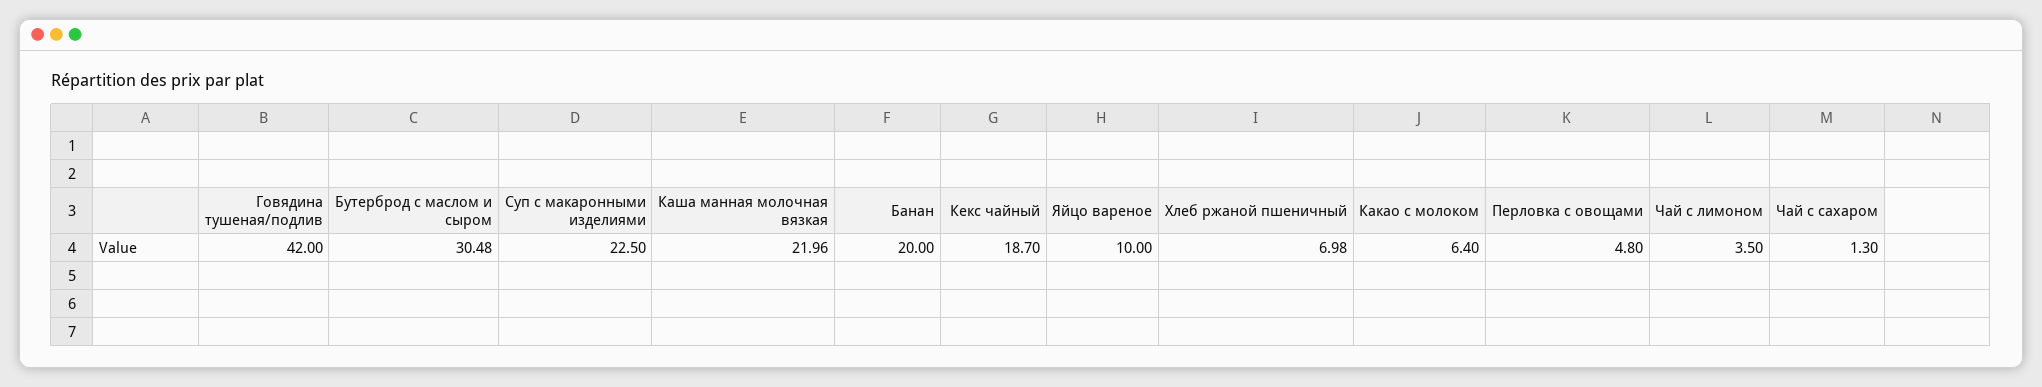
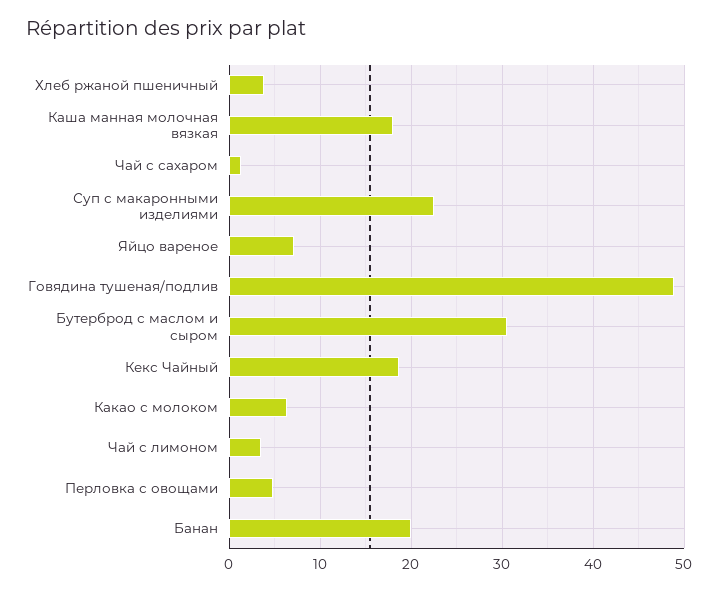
  {
-   "Говядина тушеная/подлив": 42,
+   "Говядина тушеная/подлив": 49,
    "Бутерброд с маслом и сыром": 30.48,
    "Суп с макаронными изделиями": 22.5,
-   "Каша манная молочная вязкая": 21.96,
+   "Каша манная молочная вязкая": 18,
    "Банан": 20,
    "Кекс чайный": 18.7,
-   "Яйцо вареное": 10,
+   "Яйцо вареное": 7,
-   "Хлеб ржаной пшеничный": 6.98,
+   "Хлеб ржаной пшеничный": 4,
    "Какао с молоком": 6.4,
    "Перловка с овощами": 4.8,
    "Чай с лимоном": 3.5,
    "Чай с сахаром": 1.3
  }

